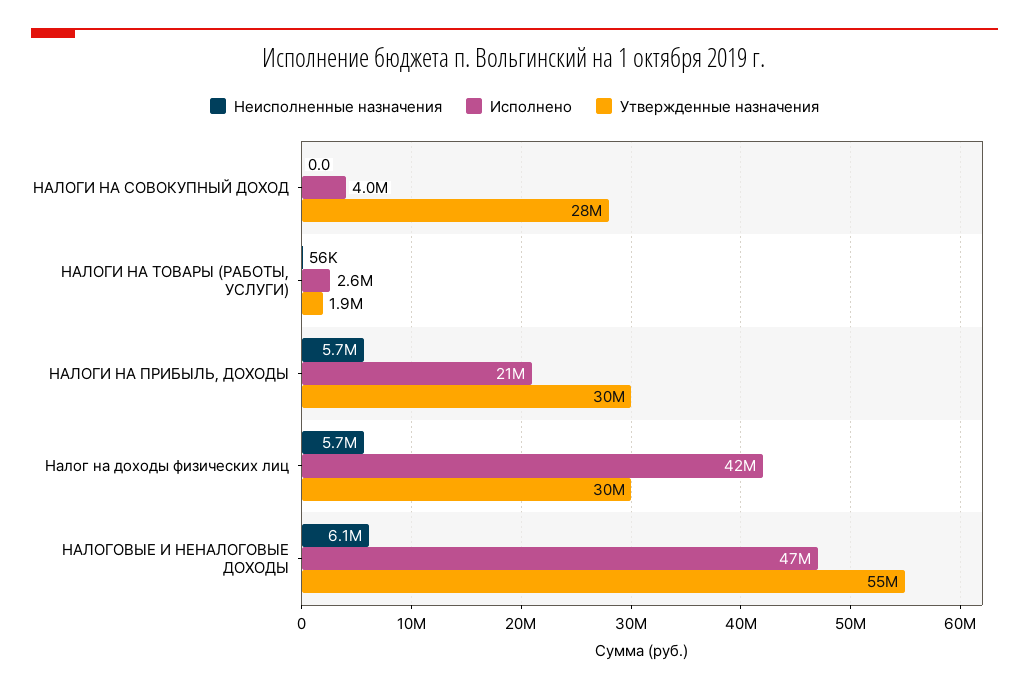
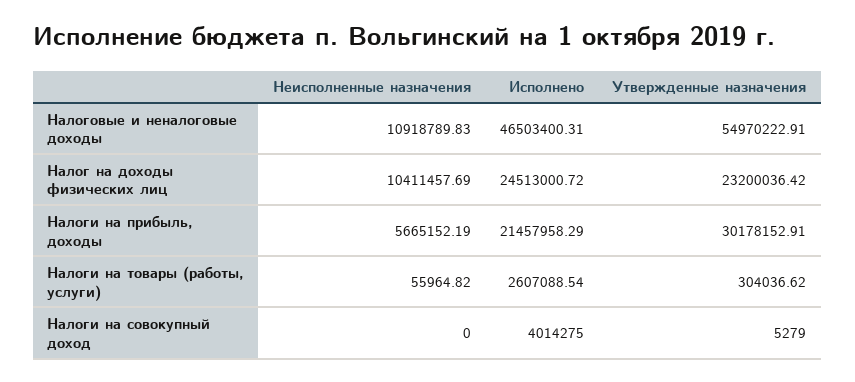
  {
    "Неисполненные назначения": {
      "НАЛОГИ НА СОВОКУПНЫЙ ДОХОД": 0,
      "НАЛОГИ НА ТОВАРЫ (РАБОТЫ, УСЛУГИ)": 55964.82,
      "НАЛОГИ НА ПРИБЫЛЬ, ДОХОДЫ": 5665152.19,
-     "Налог на доходы физических лиц": 5700000,
+     "Налог на доходы физических лиц": 10411457.69,
-     "НАЛОГОВЫЕ И НЕНАЛОГОВЫЕ ДОХОДЫ": 6100000
+     "НАЛОГОВЫЕ И НЕНАЛОГОВЫЕ ДОХОДЫ": 10918789.83
    },
    "Исполнено": {
      "НАЛОГИ НА СОВОКУПНЫЙ ДОХОД": 4014275,
      "НАЛОГИ НА ТОВАРЫ (РАБОТЫ, УСЛУГИ)": 2607088.54,
      "НАЛОГИ НА ПРИБЫЛЬ, ДОХОДЫ": 21457958.29,
-     "Налог на доходы физических лиц": 42000000,
+     "Налог на доходы физических лиц": 24513000.72,
      "НАЛОГОВЫЕ И НЕНАЛОГОВЫЕ ДОХОДЫ": 46503400.31
    },
    "Утвержденные назначения": {
-     "НАЛОГИ НА СОВОКУПНЫЙ ДОХОД": 28000000,
+     "НАЛОГИ НА СОВОКУПНЫЙ ДОХОД": 5279,
-     "НАЛОГИ НА ТОВАРЫ (РАБОТЫ, УСЛУГИ)": 1900000,
+     "НАЛОГИ НА ТОВАРЫ (РАБОТЫ, УСЛУГИ)": 304036.62,
      "НАЛОГИ НА ПРИБЫЛЬ, ДОХОДЫ": 30178152.91,
-     "Налог на доходы физических лиц": 30000000,
+     "Налог на доходы физических лиц": 23200036.42,
      "НАЛОГОВЫЕ И НЕНАЛОГОВЫЕ ДОХОДЫ": 54970222.91
    }
  }

